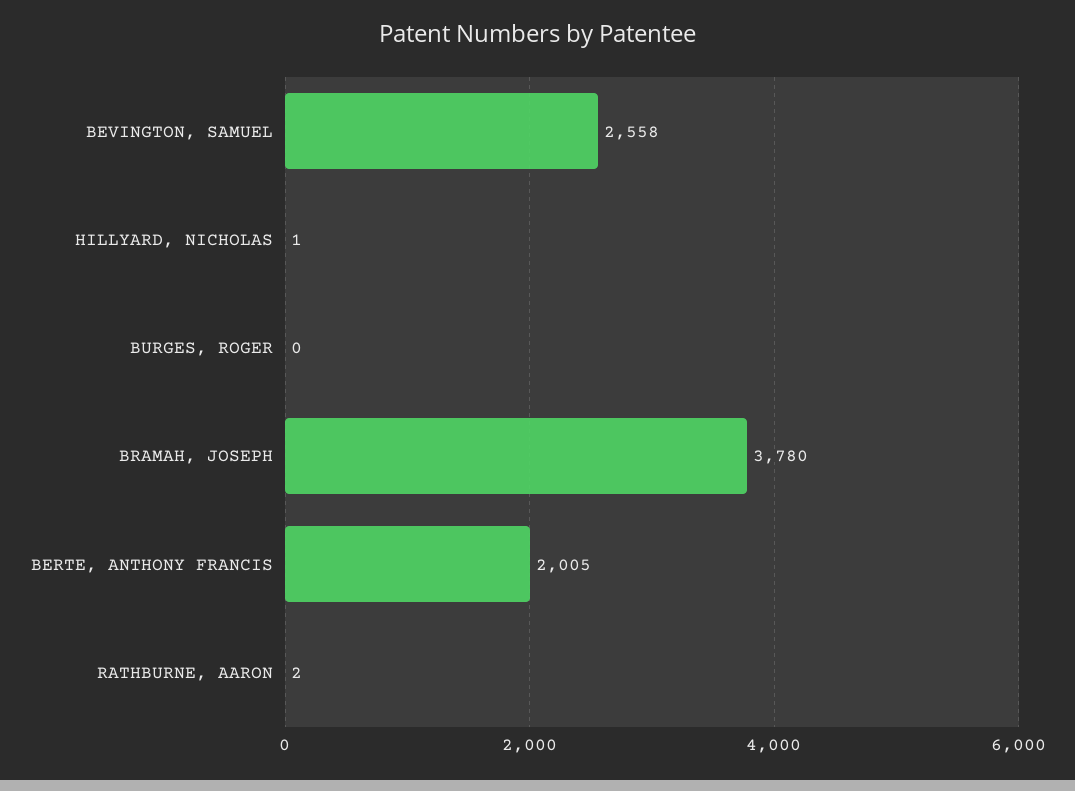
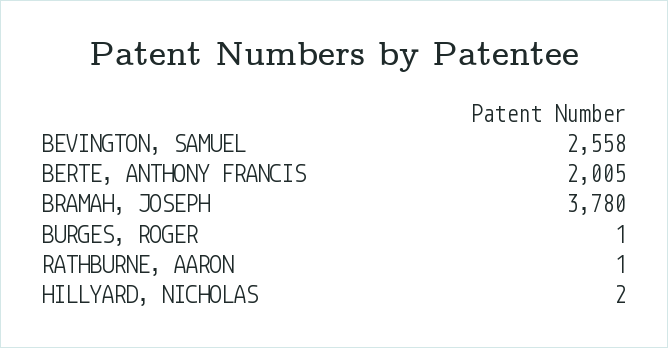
  {
    "BEVINGTON, SAMUEL": 2558,
-   "HILLYARD, NICHOLAS": 1,
+   "HILLYARD, NICHOLAS": 2,
-   "BURGES, ROGER": 0,
+   "BURGES, ROGER": 1,
    "BRAMAH, JOSEPH": 3780,
    "BERTE, ANTHONY FRANCIS": 2005,
-   "RATHBURNE, AARON": 2
+   "RATHBURNE, AARON": 1
  }

